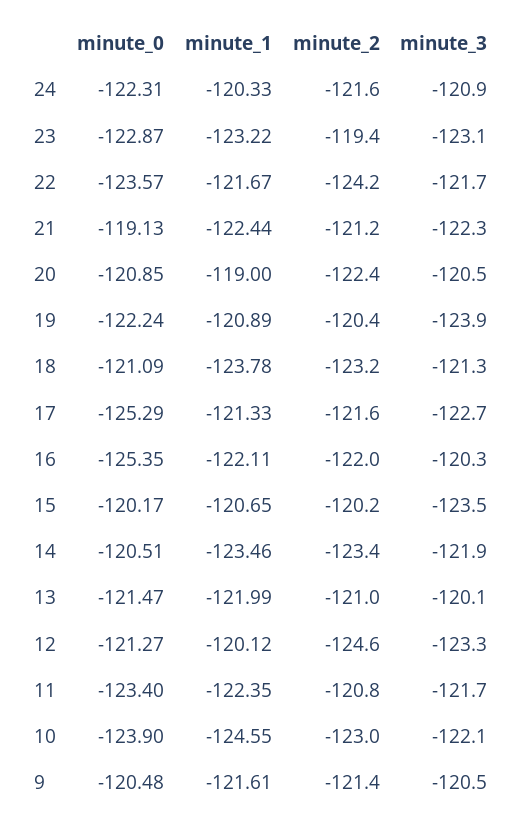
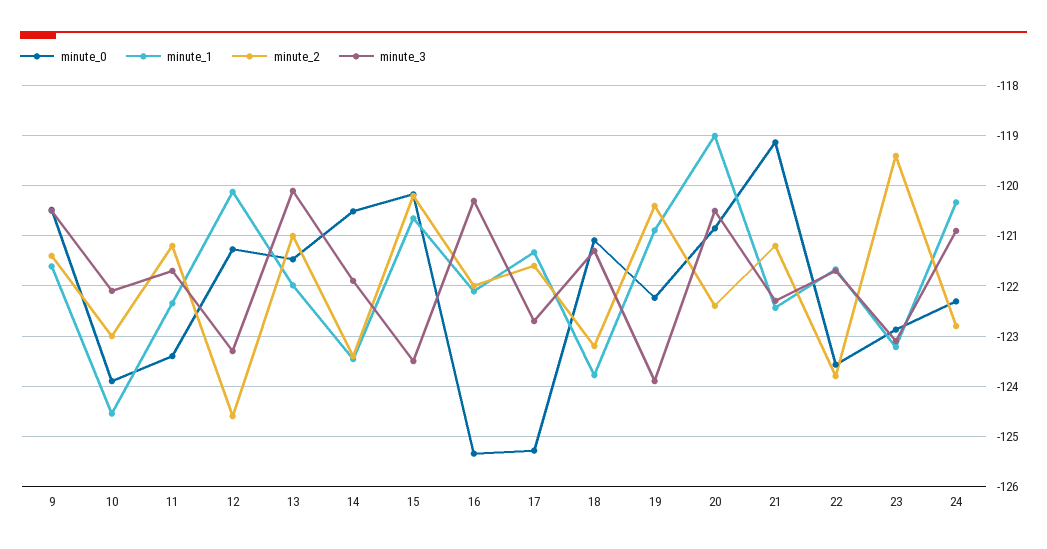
  {
    "minute_0": {
      "24": -122.31,
      "23": -122.87,
      "22": -123.57,
      "21": -119.13,
      "20": -120.85,
      "19": -122.24,
      "18": -121.09,
      "17": -125.29,
      "16": -125.35,
      "15": -120.17,
      "14": -120.51,
      "13": -121.47,
      "12": -121.27,
      "11": -123.4,
      "10": -123.9,
      "9": -120.48
    },
    "minute_1": {
      "24": -120.33,
      "23": -123.22,
      "22": -121.67,
      "21": -122.44,
      "20": -119,
      "19": -120.89,
      "18": -123.78,
      "17": -121.33,
      "16": -122.11,
      "15": -120.65,
      "14": -123.46,
      "13": -121.99,
      "12": -120.12,
      "11": -122.35,
      "10": -124.55,
      "9": -121.61
    },
    "minute_2": {
-     "24": -121.6,
+     "24": -122.8,
      "23": -119.4,
-     "22": -124.2,
+     "22": -123.8,
      "21": -121.2,
      "20": -122.4,
      "19": -120.4,
      "18": -123.2,
      "17": -121.6,
      "16": -122,
      "15": -120.2,
      "14": -123.4,
      "13": -121,
      "12": -124.6,
-     "11": -120.8,
+     "11": -121.2,
      "10": -123,
      "9": -121.4
    },
    "minute_3": {
      "24": -120.9,
      "23": -123.1,
      "22": -121.7,
      "21": -122.3,
      "20": -120.5,
      "19": -123.9,
      "18": -121.3,
      "17": -122.7,
      "16": -120.3,
      "15": -123.5,
      "14": -121.9,
      "13": -120.1,
      "12": -123.3,
      "11": -121.7,
      "10": -122.1,
      "9": -120.5
    }
  }

